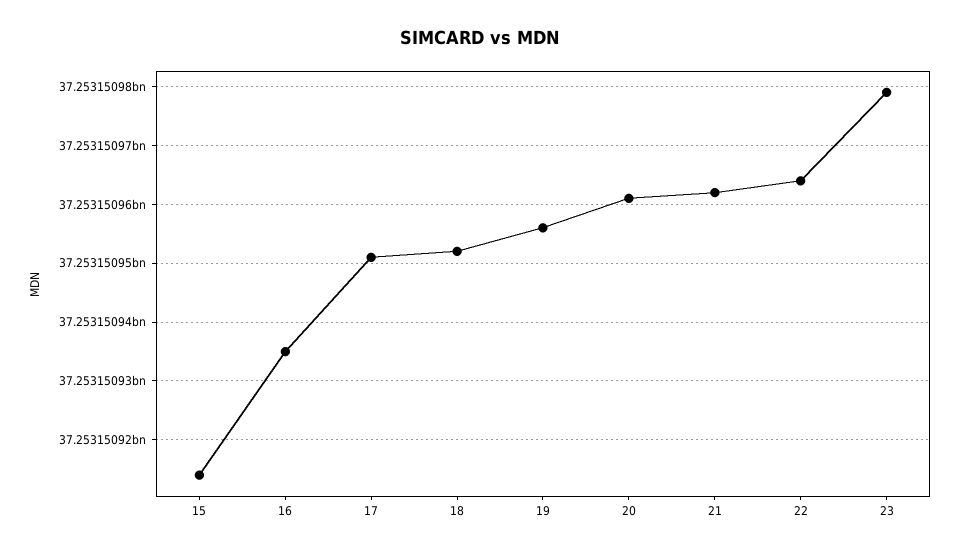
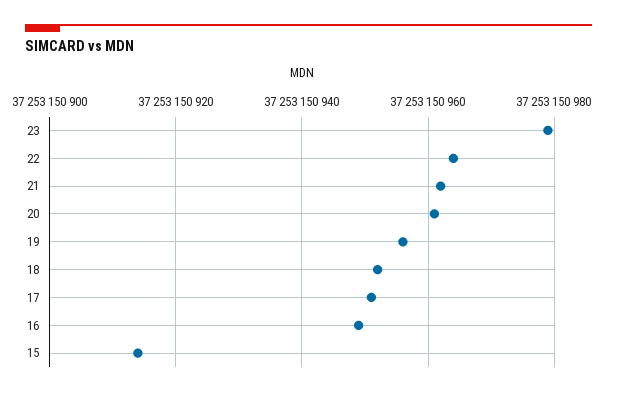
  {
    "15": 37253150915,
-   "16": 37253150935,
+   "16": 37253150950,
    "17": 37253150950,
    "18": 37253150950,
    "19": 37253150955,
    "20": 37253150960,
    "21": 37253150960,
    "22": 37253150965,
    "23": 37253150980
  }

